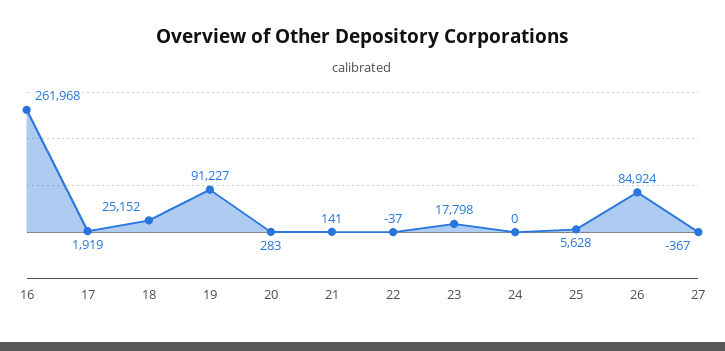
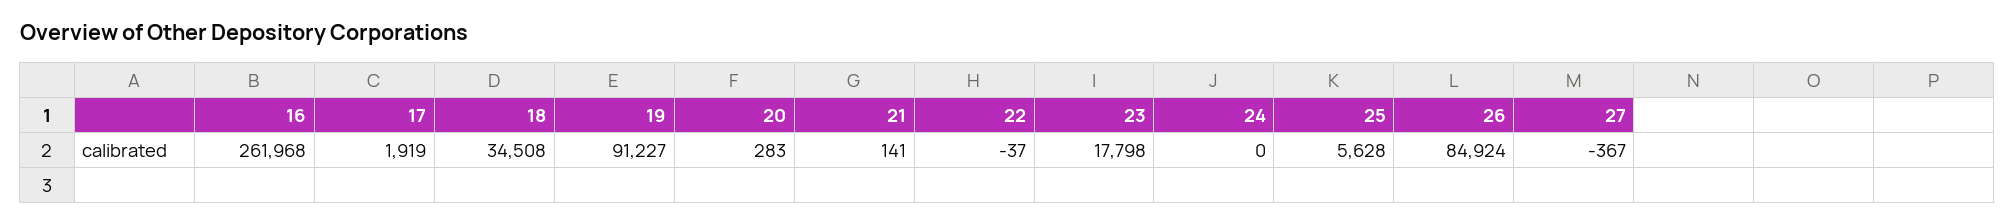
  {
    "16": 261968,
    "17": 1919,
-   "18": 25152,
+   "18": 34508,
    "19": 91227,
    "20": 283,
    "21": 141,
    "22": -37,
    "23": 17798,
    "24": 0,
    "25": 5628,
    "26": 84924,
    "27": -367
  }

